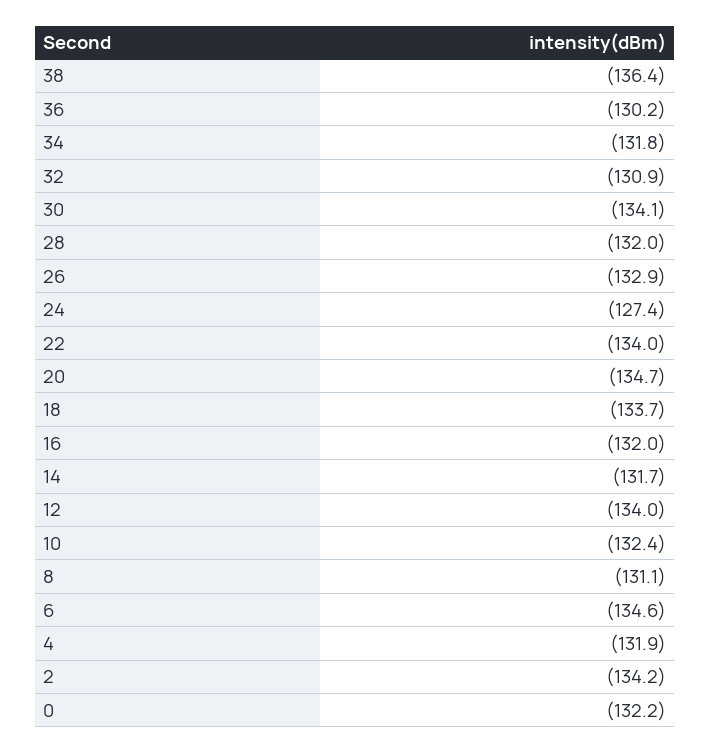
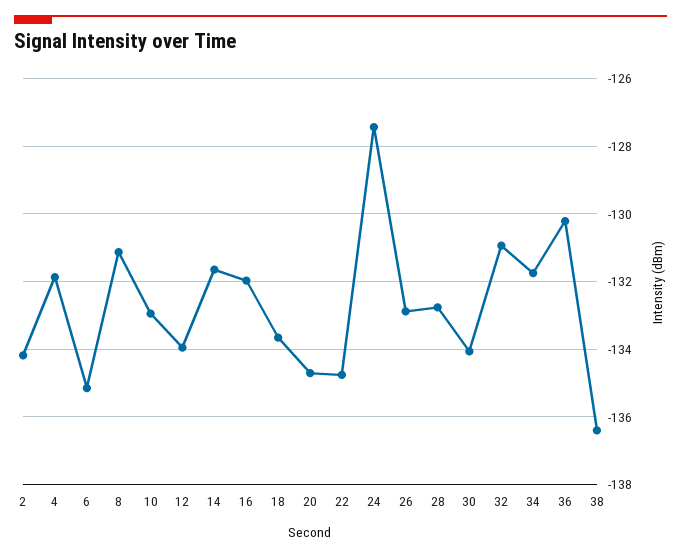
  {
    "38": -136.4,
    "36": -130.2,
    "34": -131.8,
    "32": -130.9,
    "30": -134.1,
-   "28": -132,
+   "28": -132.8,
    "26": -132.9,
    "24": -127.4,
-   "22": -134,
+   "22": -134.8,
    "20": -134.7,
    "18": -133.7,
    "16": -132,
    "14": -131.7,
    "12": -134,
-   "10": -132.4,
+   "10": -133,
    "8": -131.1,
-   "6": -134.6,
+   "6": -135.2,
    "4": -131.9,
-   "2": -134.2,
+   "2": -134.2
-   "0": -132.2
  }

